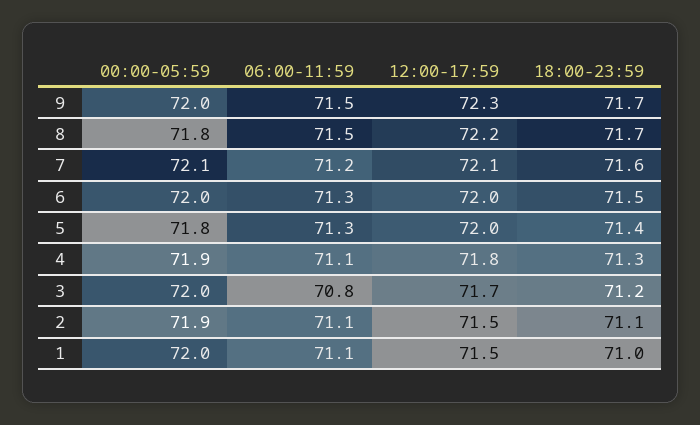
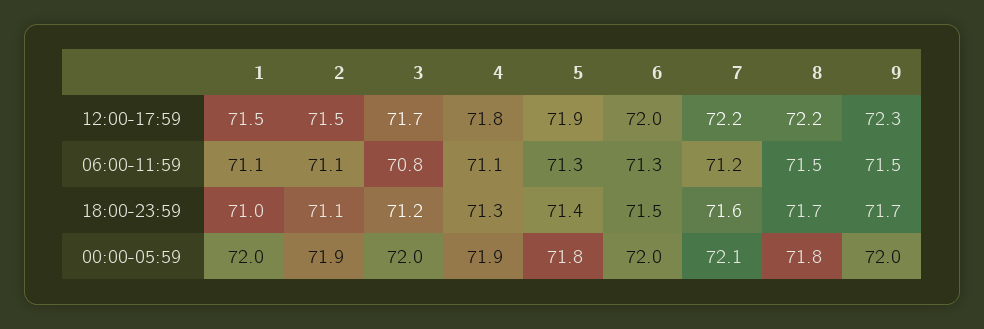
  {
    "00:00-05:59": {
      "9": 72,
      "8": 71.8,
      "7": 72.1,
      "6": 72,
      "5": 71.8,
      "4": 71.9,
      "3": 72,
      "2": 71.9,
      "1": 72
    },
    "06:00-11:59": {
      "9": 71.5,
      "8": 71.5,
      "7": 71.2,
      "6": 71.3,
      "5": 71.3,
      "4": 71.1,
      "3": 70.8,
      "2": 71.1,
      "1": 71.1
    },
    "12:00-17:59": {
      "9": 72.3,
      "8": 72.2,
-     "7": 72.1,
+     "7": 72.2,
      "6": 72,
-     "5": 72,
+     "5": 71.9,
      "4": 71.8,
      "3": 71.7,
      "2": 71.5,
      "1": 71.5
    },
    "18:00-23:59": {
      "9": 71.7,
      "8": 71.7,
      "7": 71.6,
      "6": 71.5,
      "5": 71.4,
      "4": 71.3,
      "3": 71.2,
      "2": 71.1,
      "1": 71
    }
  }

